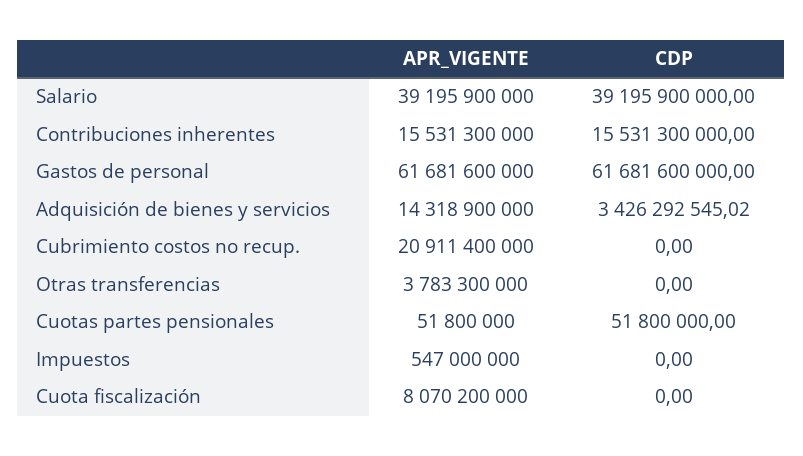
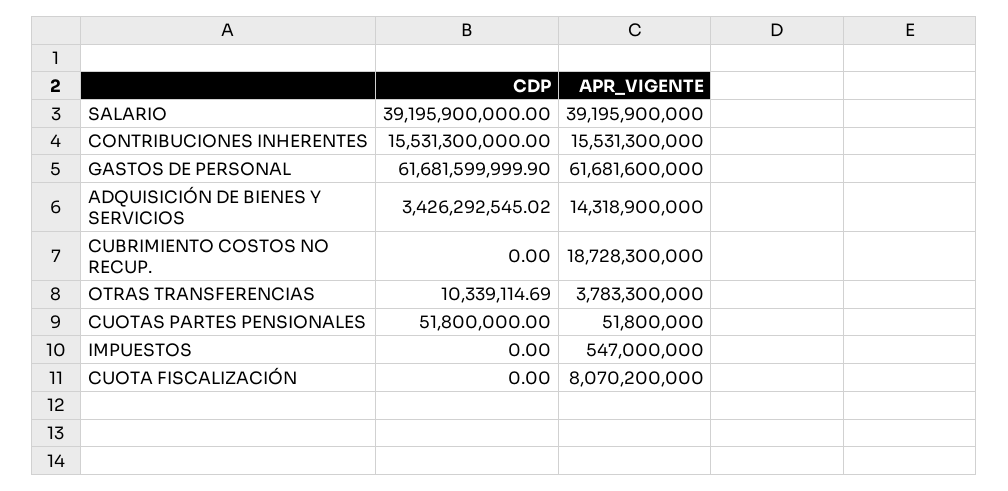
  {
    "APR_VIGENTE": {
      "Salario": 39195900000,
      "Contribuciones inherentes": 15531300000,
      "Gastos de personal": 61681600000,
      "Adquisición de bienes y servicios": 14318900000,
-     "Cubrimiento costos no recup.": 20911400000,
+     "Cubrimiento costos no recup.": 18728300000,
      "Otras transferencias": 3783300000,
      "Cuotas partes pensionales": 51800000,
      "Impuestos": 547000000,
      "Cuota fiscalización": 8070200000
    },
    "CDP": {
      "Salario": 39195900000,
      "Contribuciones inherentes": 15531300000,
-     "Gastos de personal": 61681600000,
+     "Gastos de personal": 61681599999.9,
      "Adquisición de bienes y servicios": 3426292545.02,
      "Cubrimiento costos no recup.": 0,
-     "Otras transferencias": 0,
+     "Otras transferencias": 10339114.69,
      "Cuotas partes pensionales": 51800000,
      "Impuestos": 0,
      "Cuota fiscalización": 0
    }
  }

